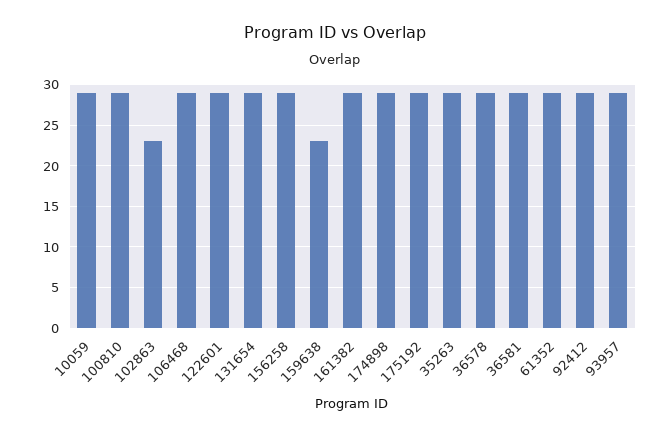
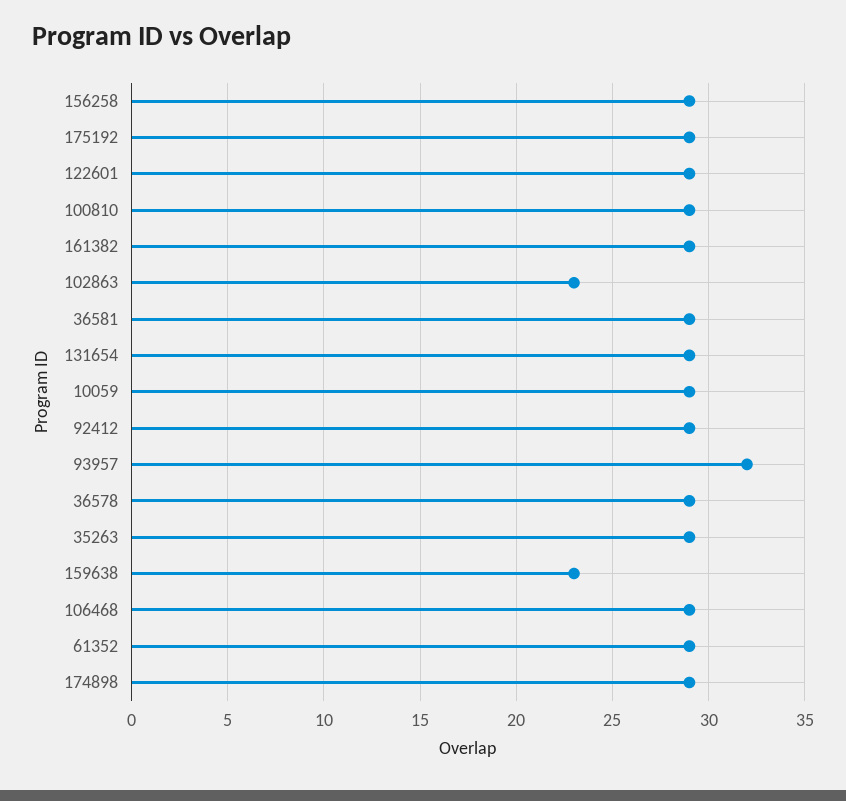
  {
    "10059": 29,
    "100810": 29,
    "102863": 23,
    "106468": 29,
    "122601": 29,
    "131654": 29,
    "156258": 29,
    "159638": 23,
    "161382": 29,
    "174898": 29,
    "175192": 29,
    "35263": 29,
    "36578": 29,
    "36581": 29,
    "61352": 29,
    "92412": 29,
-   "93957": 29
+   "93957": 32
  }

